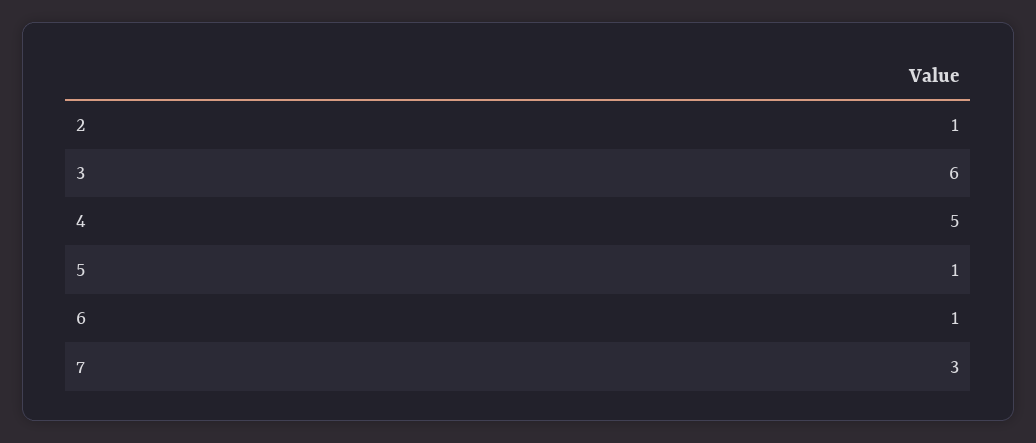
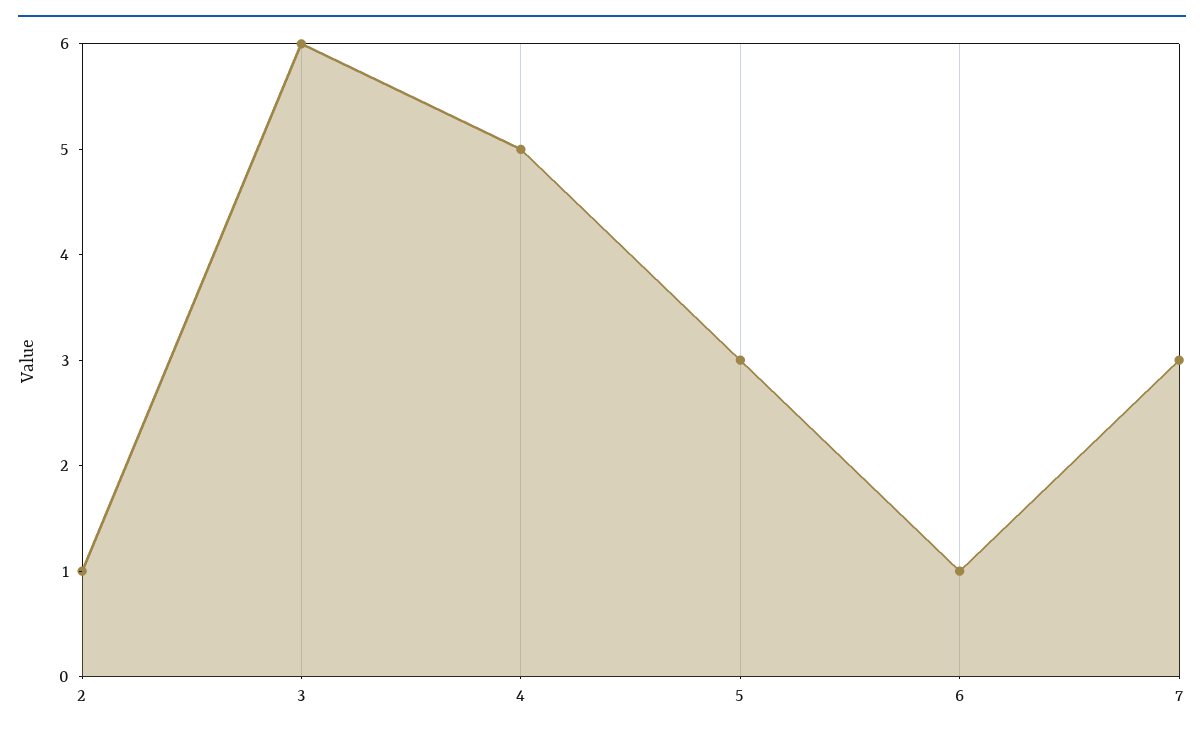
  {
    "2": 1,
    "3": 6,
    "4": 5,
-   "5": 1,
+   "5": 3,
    "6": 1,
    "7": 3
  }

